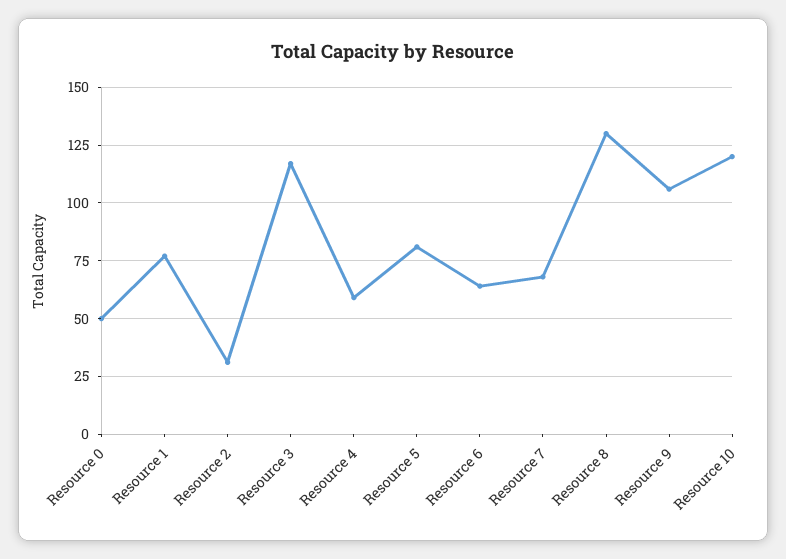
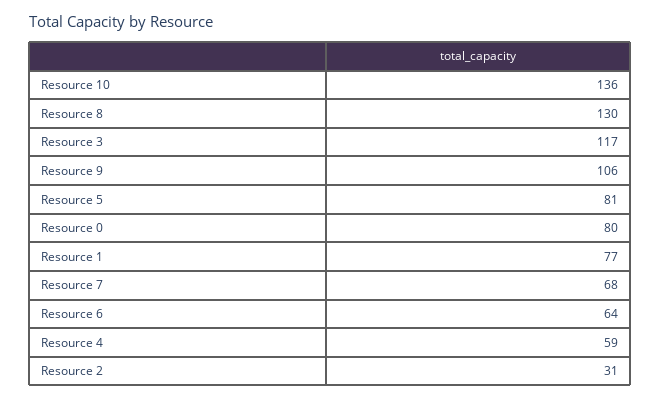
  {
-   "Resource 0": 50,
+   "Resource 0": 80,
    "Resource 1": 77,
    "Resource 2": 31,
    "Resource 3": 117,
    "Resource 4": 59,
    "Resource 5": 81,
    "Resource 6": 64,
    "Resource 7": 68,
    "Resource 8": 130,
    "Resource 9": 106,
-   "Resource 10": 120
+   "Resource 10": 136
  }

